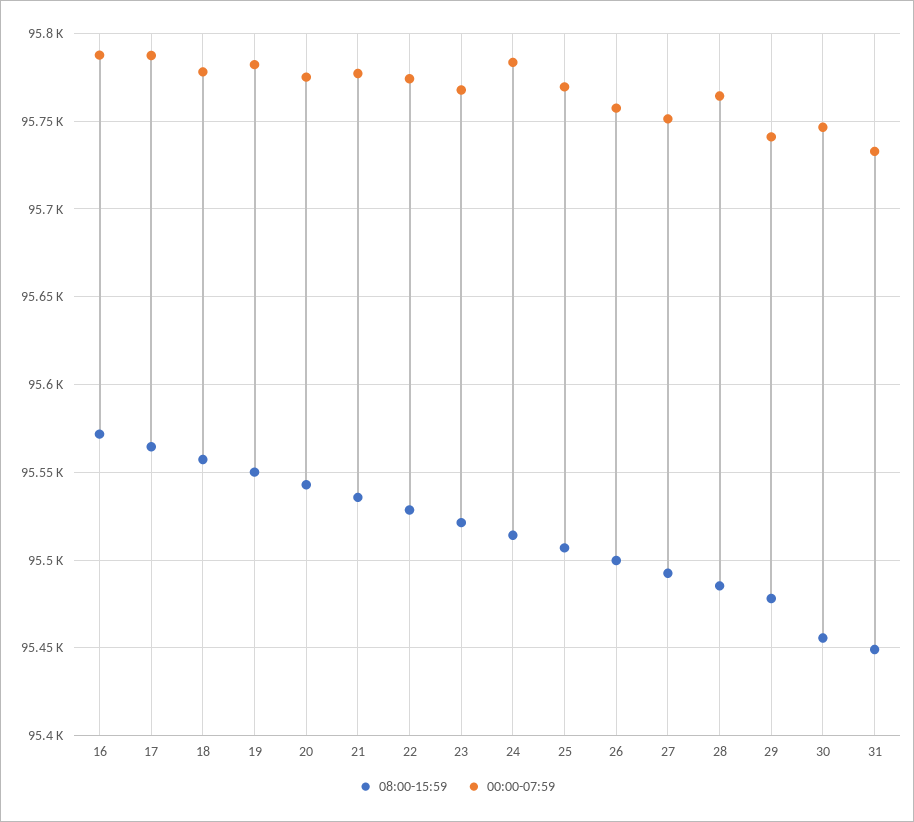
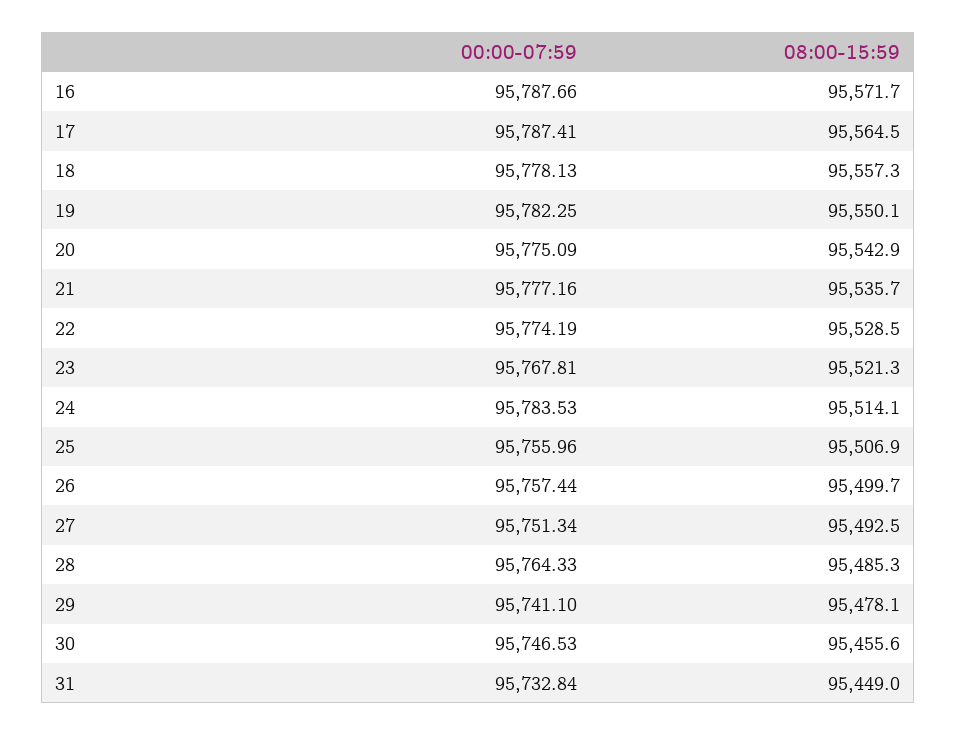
  {
    "08:00-15:59": {
      "16": 95571.7,
      "17": 95564.5,
      "18": 95557.3,
      "19": 95550.1,
      "20": 95542.9,
      "21": 95535.7,
      "22": 95528.5,
      "23": 95521.3,
      "24": 95514.1,
      "25": 95506.9,
      "26": 95499.7,
      "27": 95492.5,
      "28": 95485.3,
      "29": 95478.1,
      "30": 95455.6,
      "31": 95449
    },
    "00:00-07:59": {
      "16": 95787.66,
      "17": 95787.41,
      "18": 95778.13,
      "19": 95782.25,
      "20": 95775.09,
      "21": 95777.16,
      "22": 95774.19,
      "23": 95767.81,
      "24": 95783.53,
-     "25": 95770,
+     "25": 95755.96,
      "26": 95757.44,
      "27": 95751.34,
      "28": 95764.33,
      "29": 95741.1,
      "30": 95746.53,
      "31": 95732.84
    }
  }

